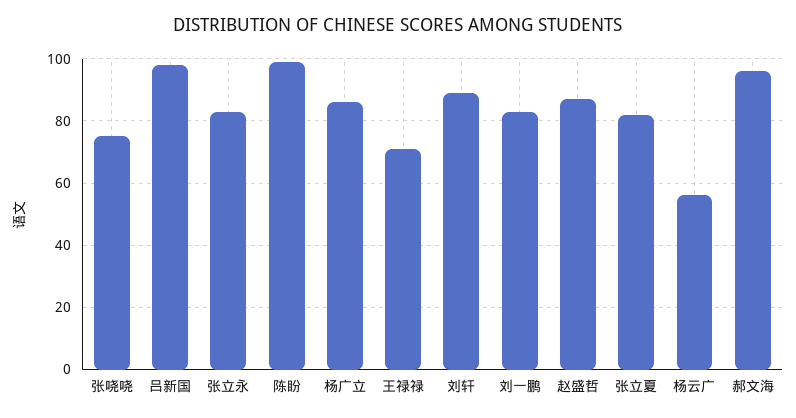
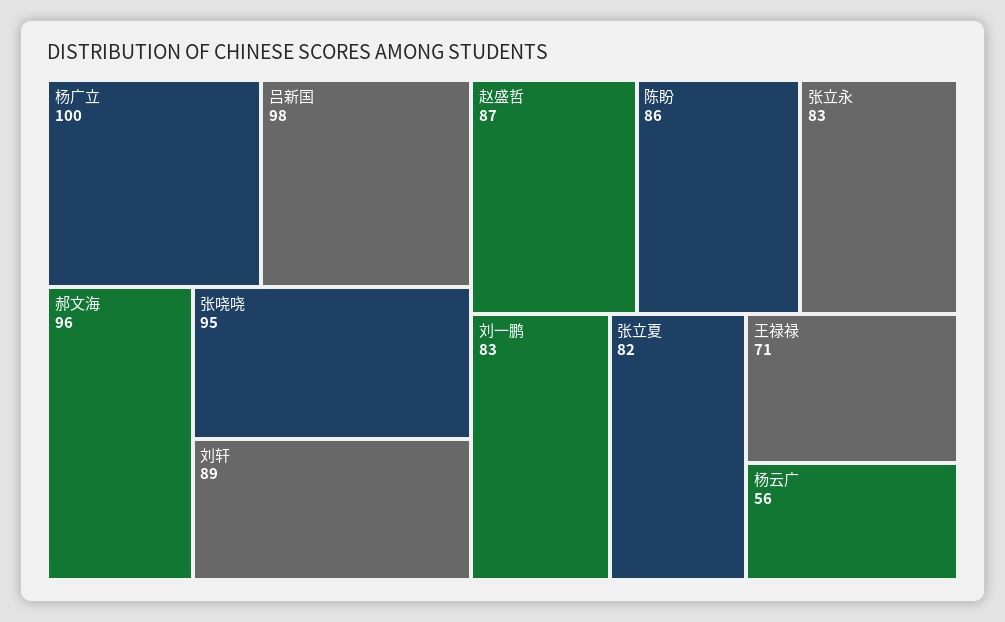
  {
-   "张哓哓": 75,
+   "张哓哓": 95,
    "吕新国": 98,
    "张立永": 83,
-   "陈盼": 100,
+   "陈盼": 86,
-   "杨广立": 85,
+   "杨广立": 100,
    "王禄禄": 71,
    "刘轩": 89,
    "刘一鹏": 83,
    "赵盛哲": 87,
    "张立夏": 82,
    "杨云广": 56,
    "郝文海": 96
  }

